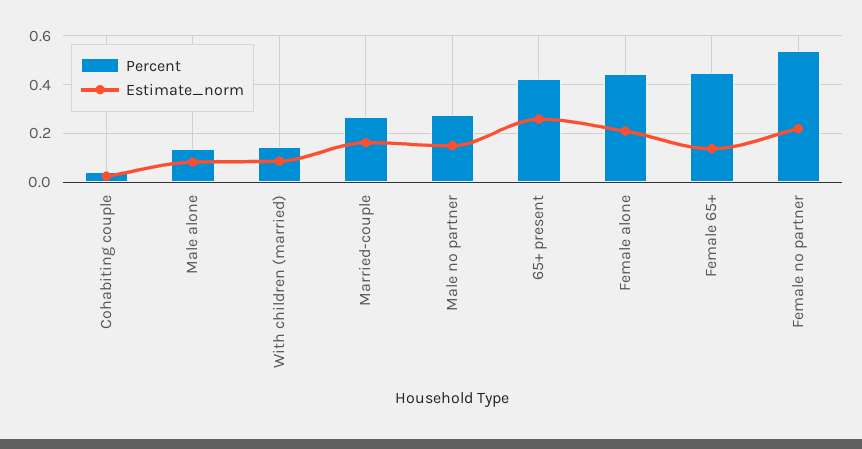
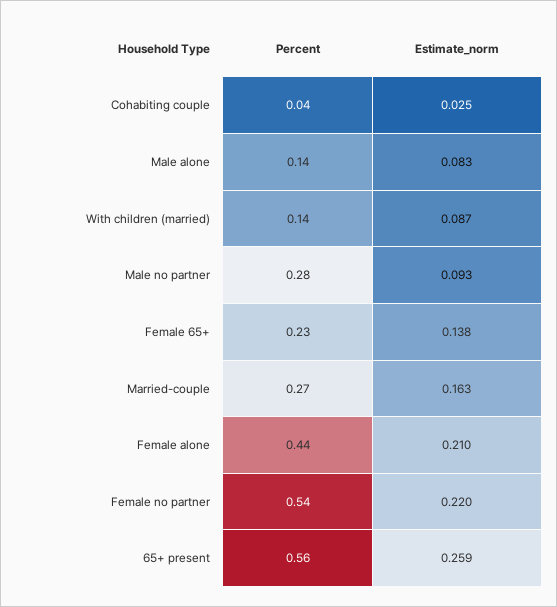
  {
    "Percent": {
      "Cohabiting couple": 0.04,
      "Male alone": 0.14,
      "With children (married)": 0.14,
      "Married-couple": 0.27,
      "Male no partner": 0.28,
-     "65+ present": 0.425,
+     "65+ present": 0.56,
      "Female alone": 0.44,
-     "Female 65+": 0.45,
+     "Female 65+": 0.23,
      "Female no partner": 0.54
    },
    "Estimate_norm": {
      "Cohabiting couple": 0.025,
      "Male alone": 0.083,
      "With children (married)": 0.087,
      "Married-couple": 0.163,
-     "Male no partner": 0.15,
+     "Male no partner": 0.093,
      "65+ present": 0.259,
      "Female alone": 0.21,
      "Female 65+": 0.138,
      "Female no partner": 0.22
    }
  }

